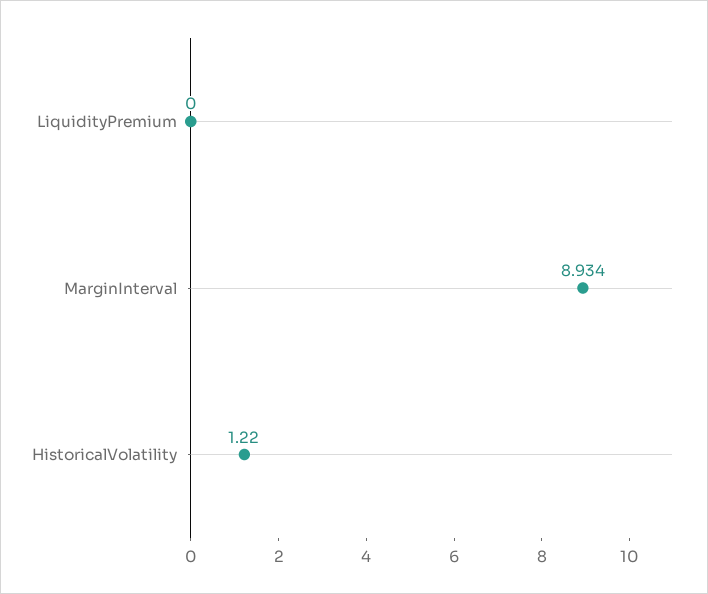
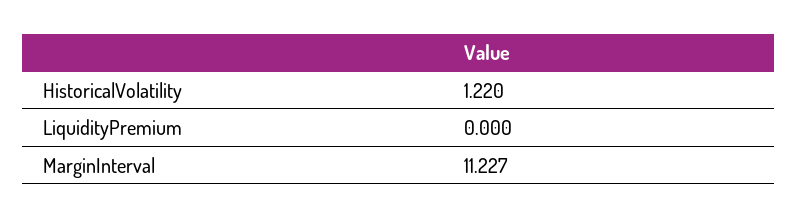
  {
    "LiquidityPremium": 0,
-   "MarginInterval": 8.934,
+   "MarginInterval": 11.227,
    "HistoricalVolatility": 1.22
  }

